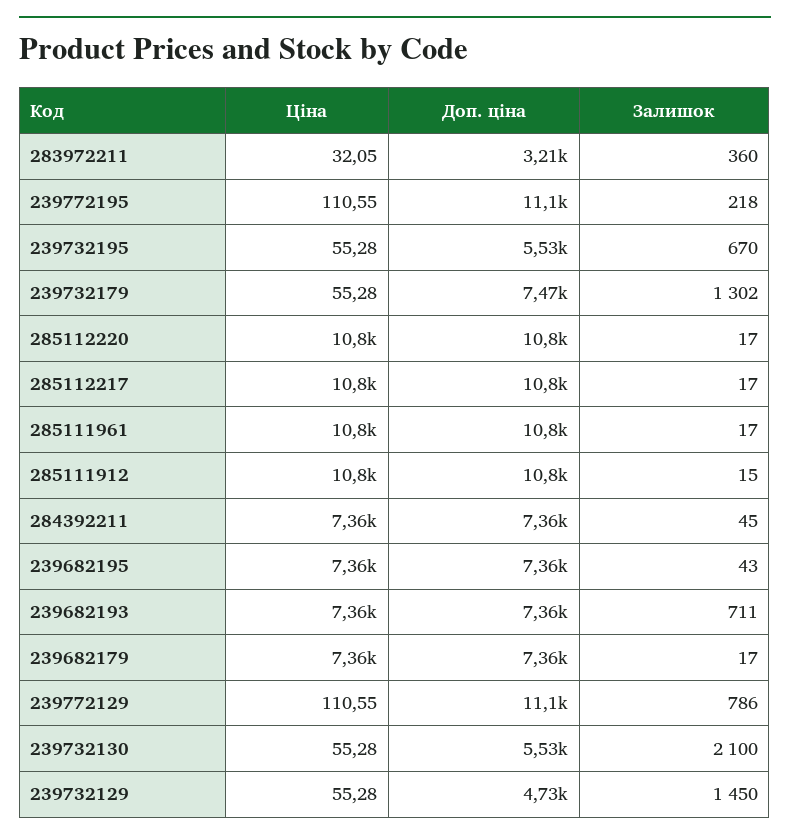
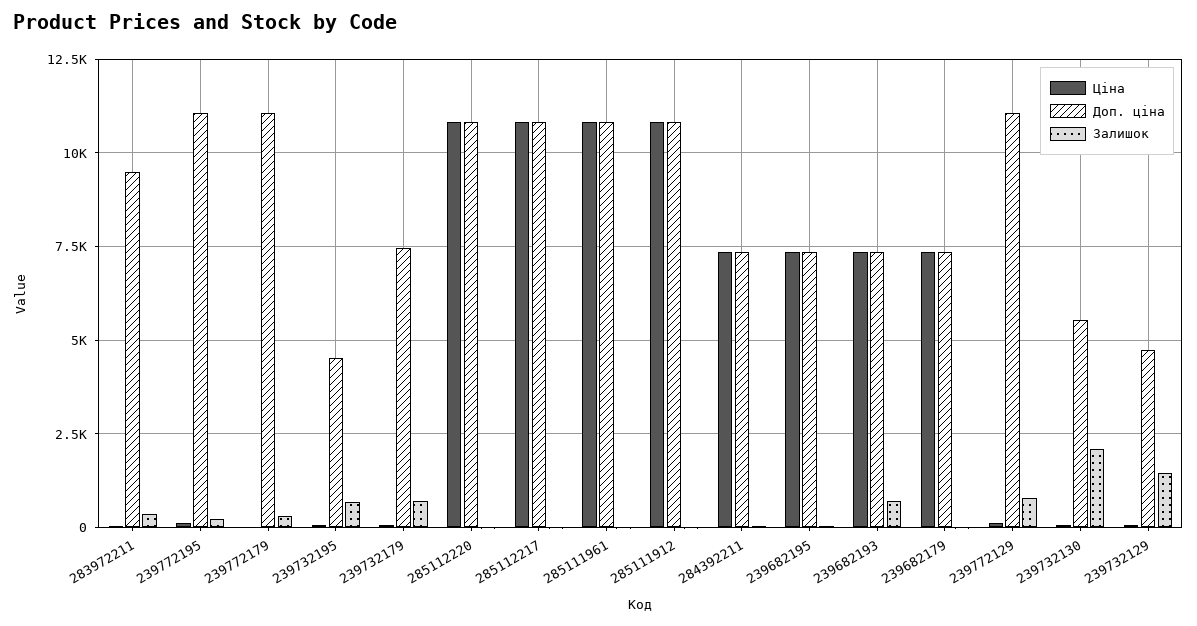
  {
    "Ціна": {
      "283972211": 32.05,
      "239772195": 110.55,
      "239732195": 55.28,
      "239732179": 55.28,
      "285112220": 10800,
      "285112217": 10800,
      "285111961": 10800,
      "285111912": 10800,
      "284392211": 7360,
      "239682195": 7360,
      "239682193": 7360,
      "239682179": 7360,
      "239772129": 110.55,
      "239732130": 55.28,
-     "239732129": 55.28
+     "239732129": 55.28,
+     "239772179": 0
    },
    "Доп. ціна": {
-     "283972211": 3210,
+     "283972211": 9500,
      "239772195": 11100,
-     "239732195": 5530,
+     "239732195": 4500,
      "239732179": 7470,
      "285112220": 10800,
      "285112217": 10800,
      "285111961": 10800,
      "285111912": 10800,
      "284392211": 7360,
      "239682195": 7360,
      "239682193": 7360,
      "239682179": 7360,
      "239772129": 11100,
      "239732130": 5530,
-     "239732129": 4730
+     "239732129": 4730,
+     "239772179": 11000
    },
    "Залишок": {
      "283972211": 360,
      "239772195": 218,
      "239732195": 670,
-     "239732179": 1302,
+     "239732179": 750,
      "285112220": 17,
      "285112217": 17,
      "285111961": 17,
      "285111912": 15,
      "284392211": 45,
      "239682195": 43,
      "239682193": 711,
      "239682179": 17,
      "239772129": 786,
      "239732130": 2100,
-     "239732129": 1450
+     "239732129": 1450,
+     "239772179": 250
    }
  }

